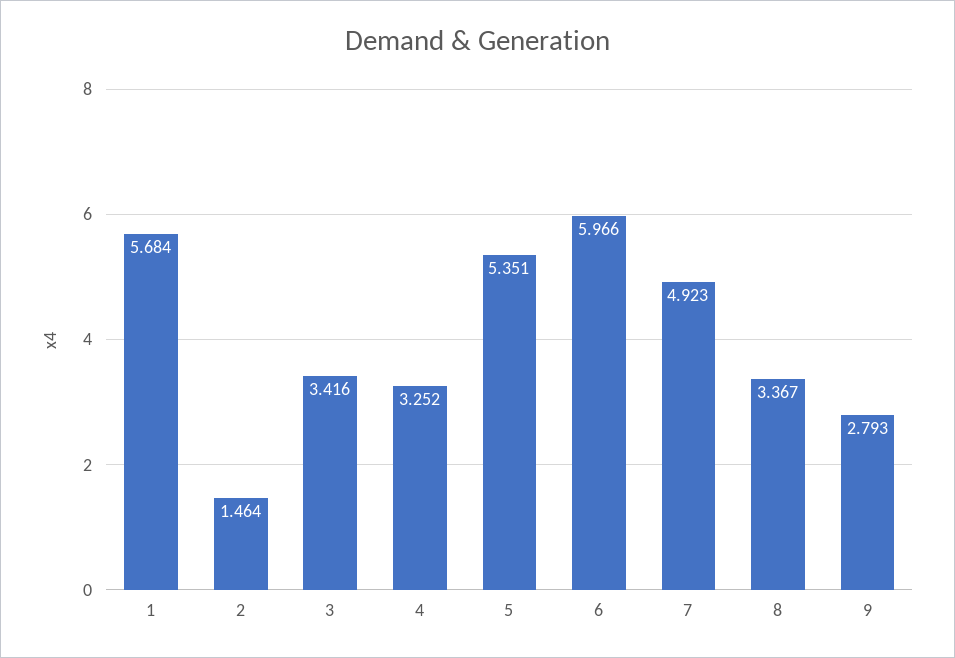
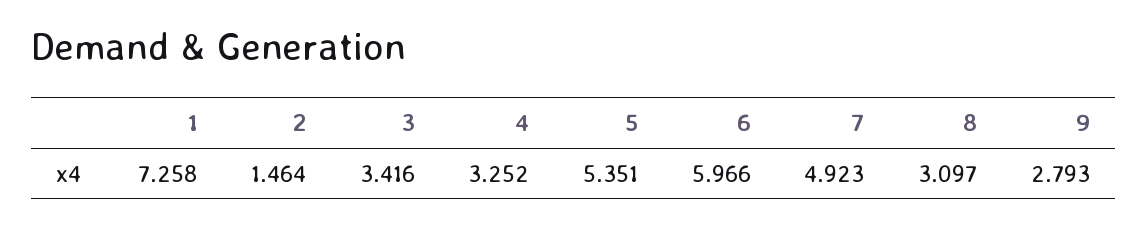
  {
-   "1": 5.684,
+   "1": 7.258,
    "2": 1.464,
    "3": 3.416,
    "4": 3.252,
    "5": 5.351,
    "6": 5.966,
    "7": 4.923,
-   "8": 3.367,
+   "8": 3.097,
    "9": 2.793
  }

